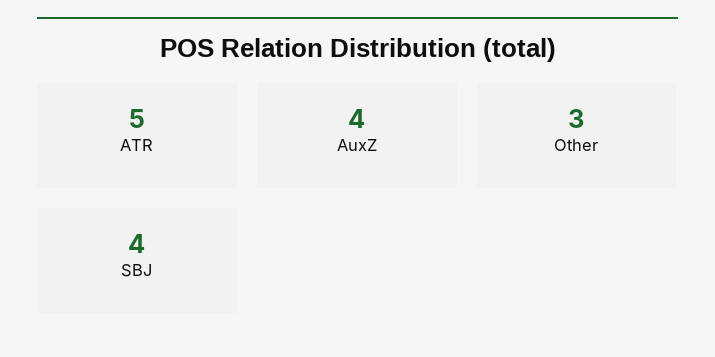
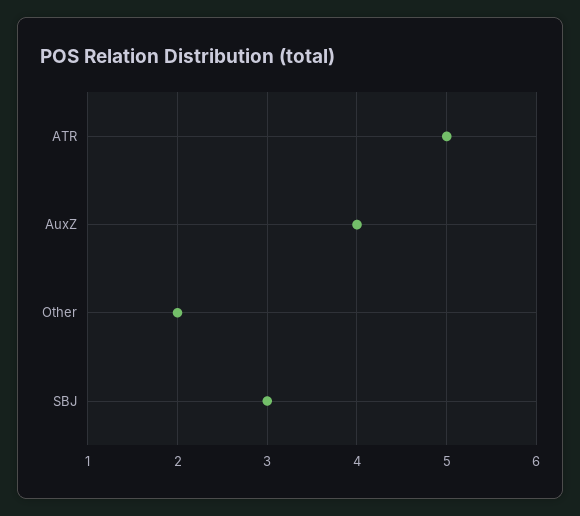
  {
    "ATR": 5,
    "AuxZ": 4,
-   "Other": 3,
+   "Other": 2,
-   "SBJ": 4
+   "SBJ": 3
  }

